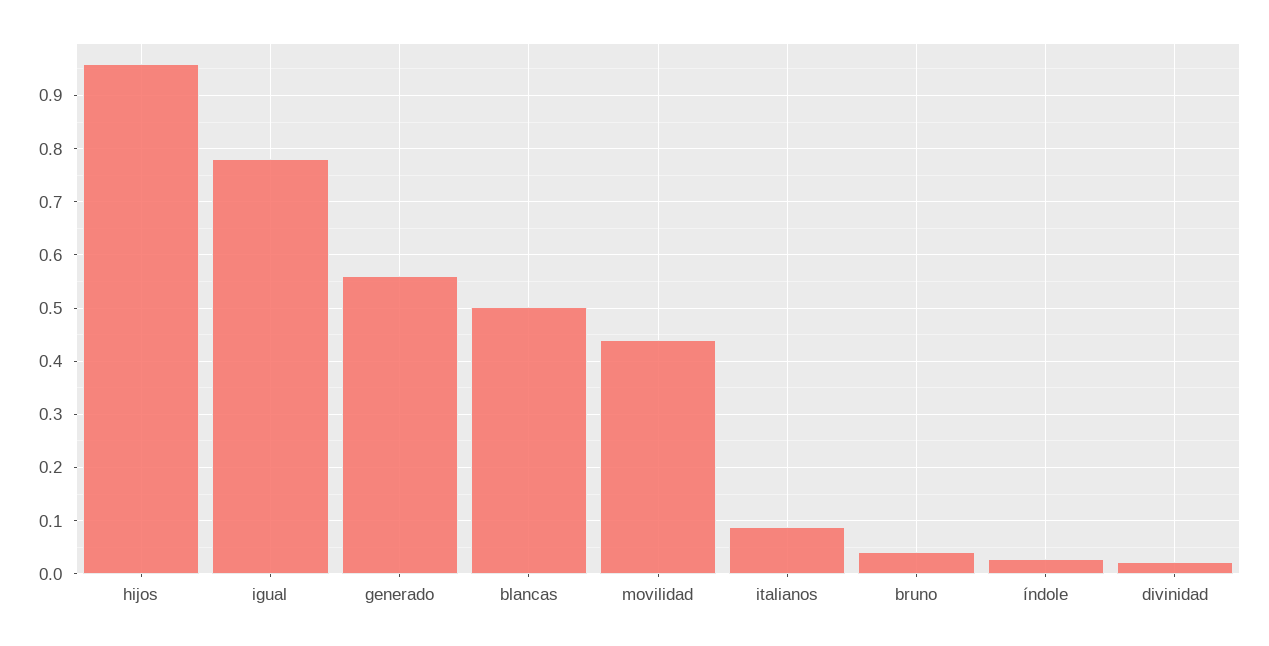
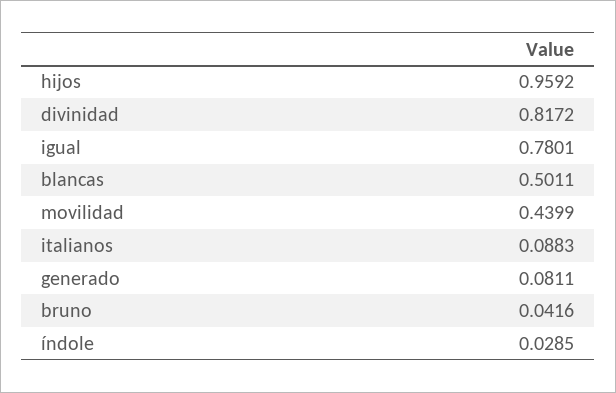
  {
    "hijos": 0.9592,
    "igual": 0.7801,
-   "generado": 0.56,
+   "generado": 0.0811,
    "blancas": 0.5011,
    "movilidad": 0.4399,
    "italianos": 0.0883,
    "bruno": 0.0416,
    "índole": 0.0285,
-   "divinidad": 0.02
+   "divinidad": 0.8172
  }

